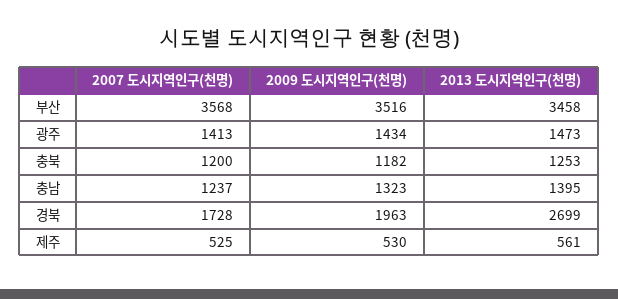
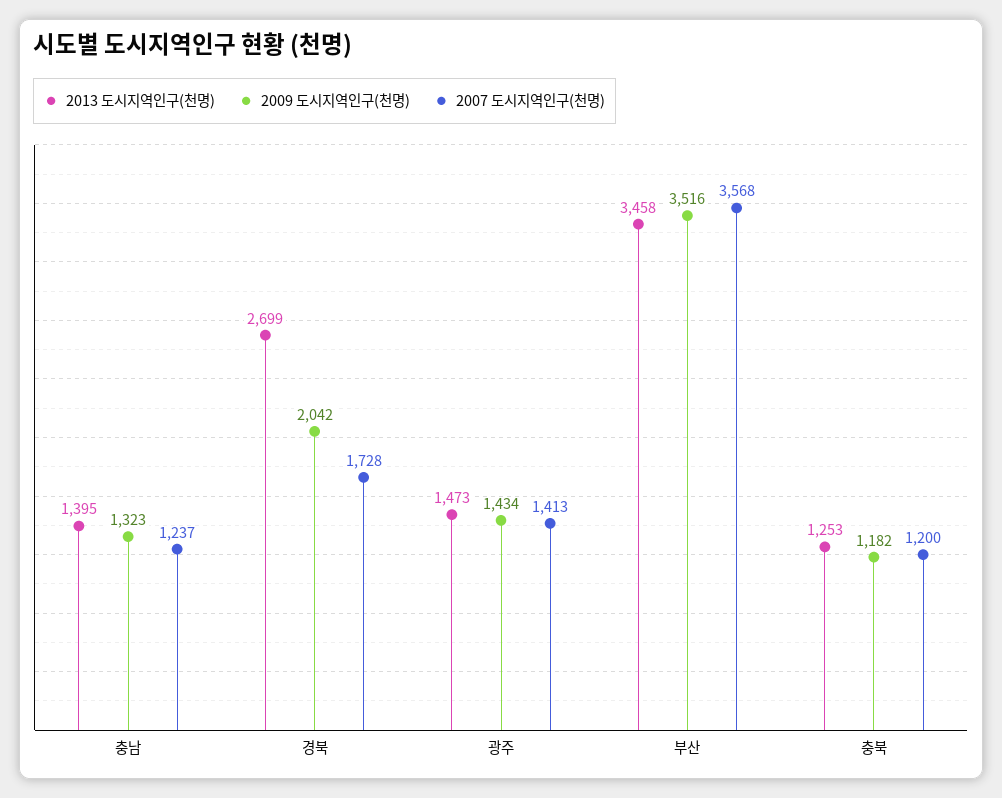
  {
    "2007 도시지역인구(천명)": {
      "부산": 3568,
      "광주": 1413,
      "충북": 1200,
      "충남": 1237,
-     "경북": 1728,
+     "경북": 1728
-     "제주": 525
    },
    "2009 도시지역인구(천명)": {
      "부산": 3516,
      "광주": 1434,
      "충북": 1182,
      "충남": 1323,
-     "경북": 1963,
+     "경북": 2042
-     "제주": 530
    },
    "2013 도시지역인구(천명)": {
      "부산": 3458,
      "광주": 1473,
      "충북": 1253,
      "충남": 1395,
-     "경북": 2699,
+     "경북": 2699
-     "제주": 561
    }
  }

